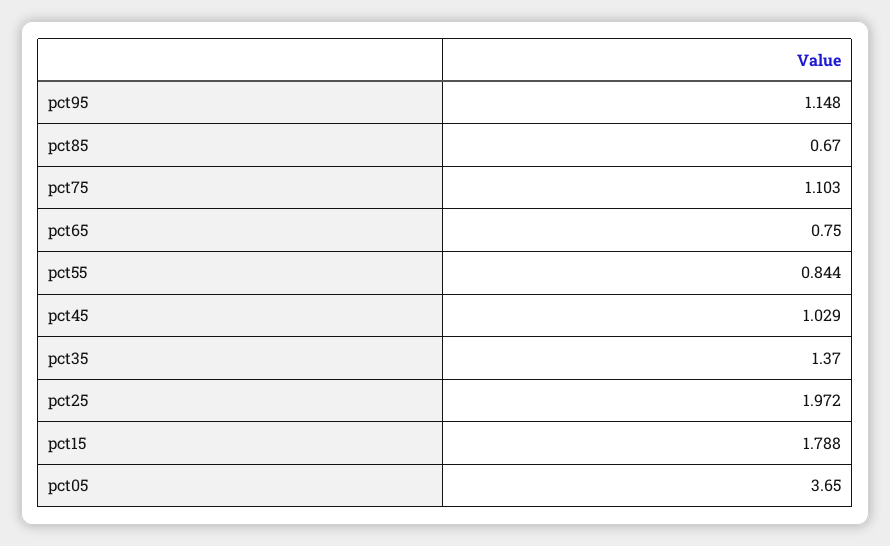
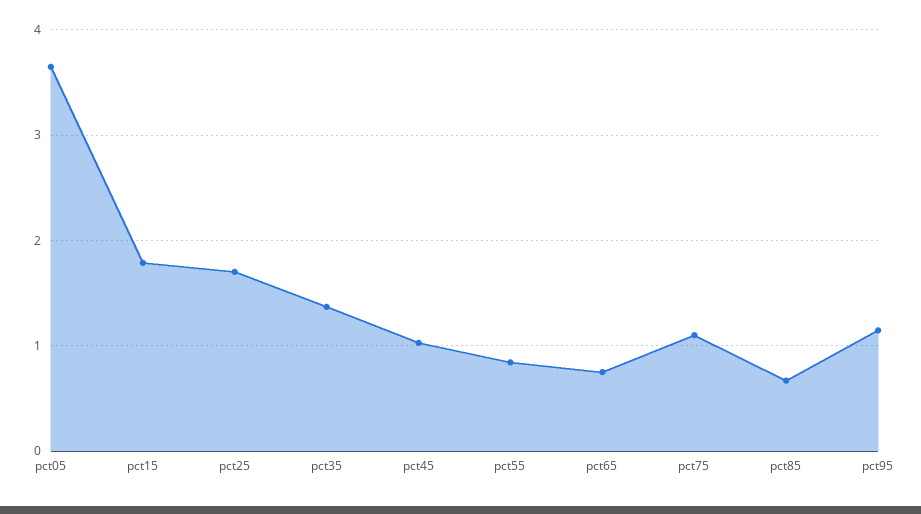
  {
    "pct95": 1.148,
    "pct85": 0.67,
    "pct75": 1.103,
    "pct65": 0.75,
    "pct55": 0.844,
    "pct45": 1.029,
    "pct35": 1.37,
-   "pct25": 1.972,
+   "pct25": 1.7,
    "pct15": 1.788,
    "pct05": 3.65
  }

